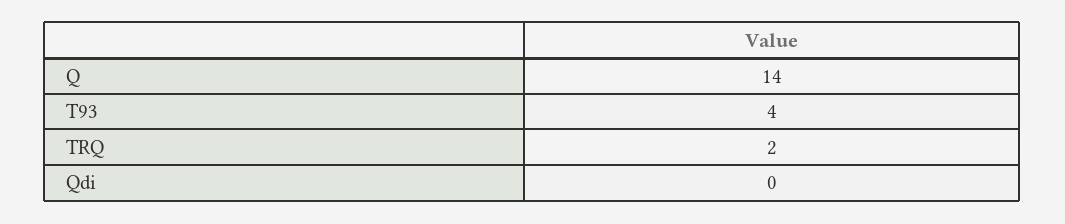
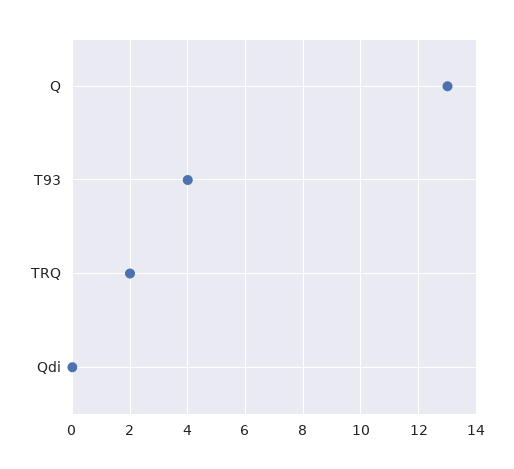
  {
-   "Q": 14,
+   "Q": 13,
    "T93": 4,
    "TRQ": 2,
    "Qdi": 0
  }

